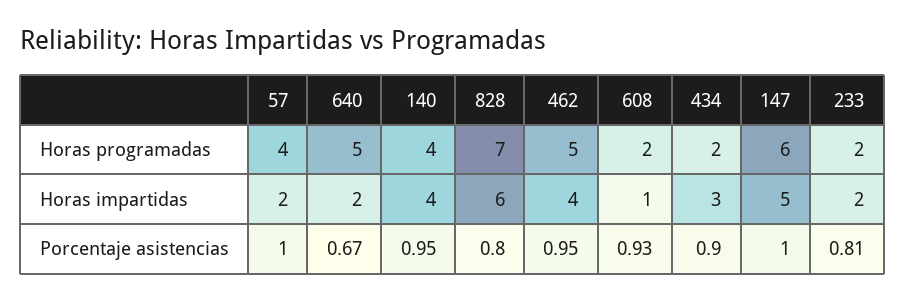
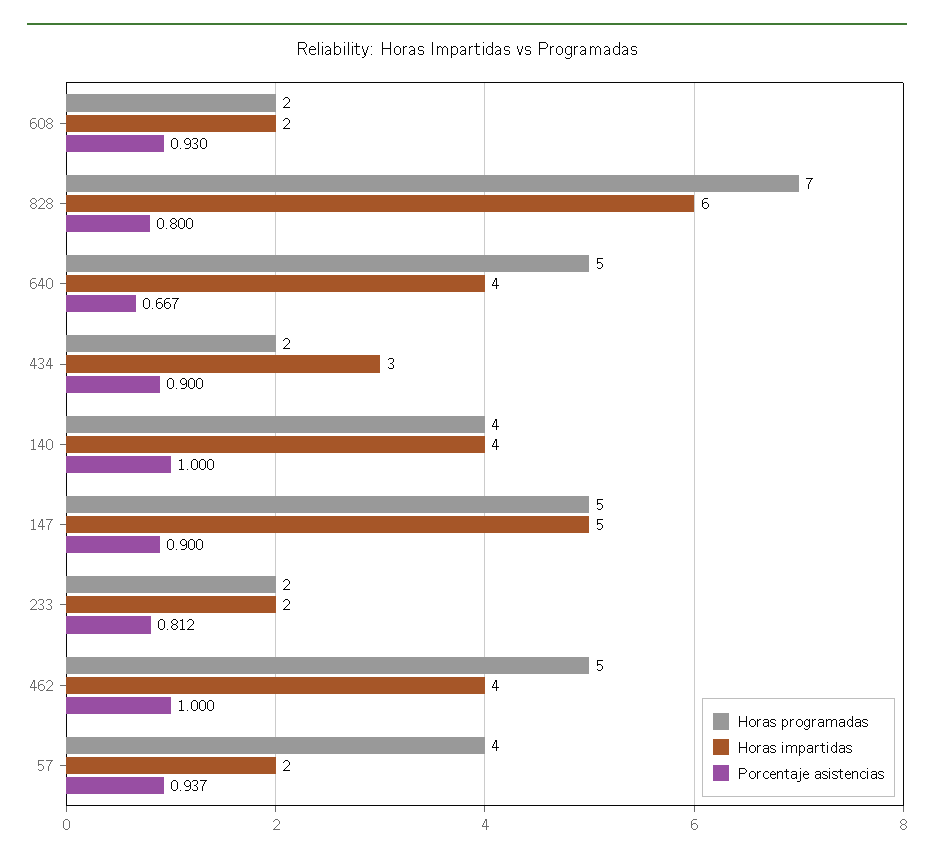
  {
    "Horas programadas": {
      "57": 4,
      "640": 5,
      "140": 4,
      "828": 7,
      "462": 5,
      "608": 2,
      "434": 2,
-     "147": 6,
+     "147": 5,
      "233": 2
    },
    "Horas impartidas": {
      "57": 2,
-     "640": 2,
+     "640": 4,
      "140": 4,
      "828": 6,
      "462": 4,
-     "608": 1,
+     "608": 2,
      "434": 3,
      "147": 5,
      "233": 2
    },
    "Porcentaje asistencias": {
-     "57": 1,
+     "57": 0.937,
      "640": 0.667,
-     "140": 0.95,
+     "140": 1,
      "828": 0.8,
-     "462": 0.95,
+     "462": 1,
      "608": 0.93,
      "434": 0.9,
-     "147": 1,
+     "147": 0.9,
      "233": 0.812
    }
  }

